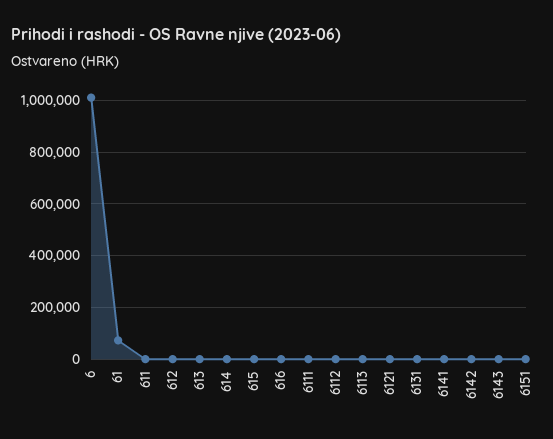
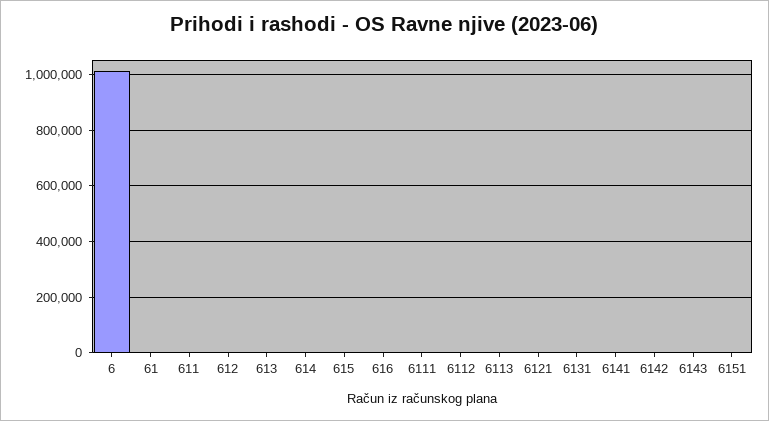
  {
    "6": 1000000,
-   "61": 75000,
+   "61": 0,
    "611": 0,
    "612": 0,
    "613": 0,
    "614": 0,
    "615": 0,
    "616": 0,
    "6111": 0,
    "6112": 0,
    "6113": 0,
    "6121": 0,
    "6131": 0,
    "6141": 0,
    "6142": 0,
    "6143": 0,
    "6151": 0
  }

